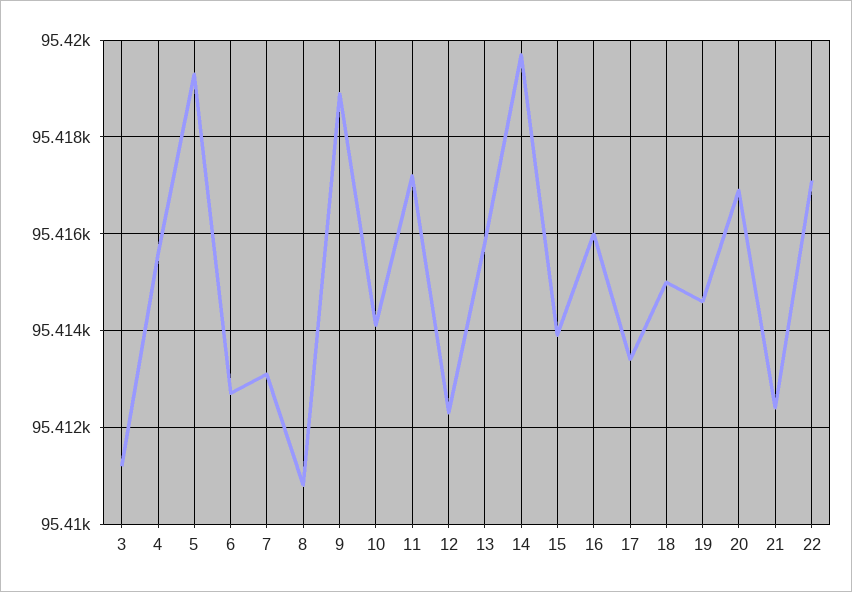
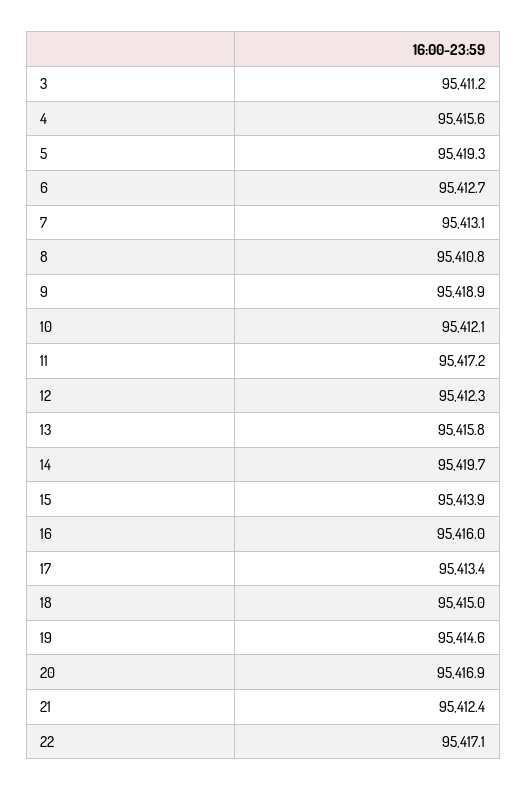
  {
    "3": 95411.2,
    "4": 95415.6,
    "5": 95419.3,
    "6": 95412.7,
    "7": 95413.1,
    "8": 95410.8,
    "9": 95418.9,
-   "10": 95414,
+   "10": 95412.1,
    "11": 95417.2,
    "12": 95412.3,
    "13": 95415.8,
    "14": 95419.7,
    "15": 95413.9,
    "16": 95416,
    "17": 95413.4,
    "18": 95415,
    "19": 95414.6,
    "20": 95416.9,
    "21": 95412.4,
    "22": 95417.1
  }

